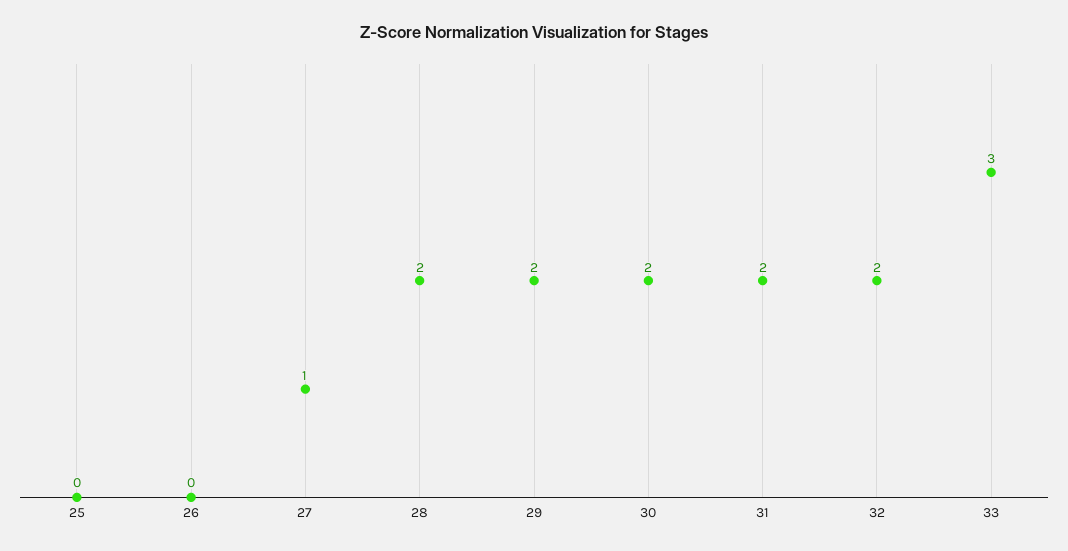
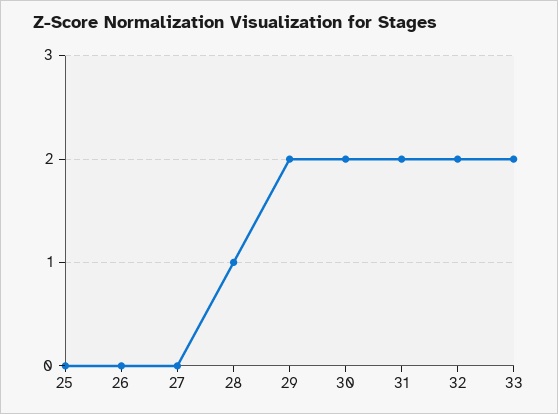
  {
    "25": 0,
    "26": 0,
-   "27": 1,
+   "27": 0,
-   "28": 2,
+   "28": 1,
    "29": 2,
    "30": 2,
    "31": 2,
    "32": 2,
-   "33": 3
+   "33": 2
  }

